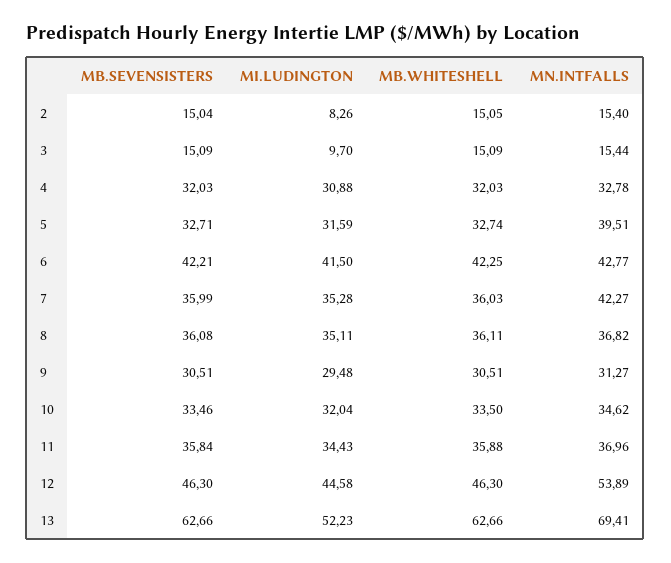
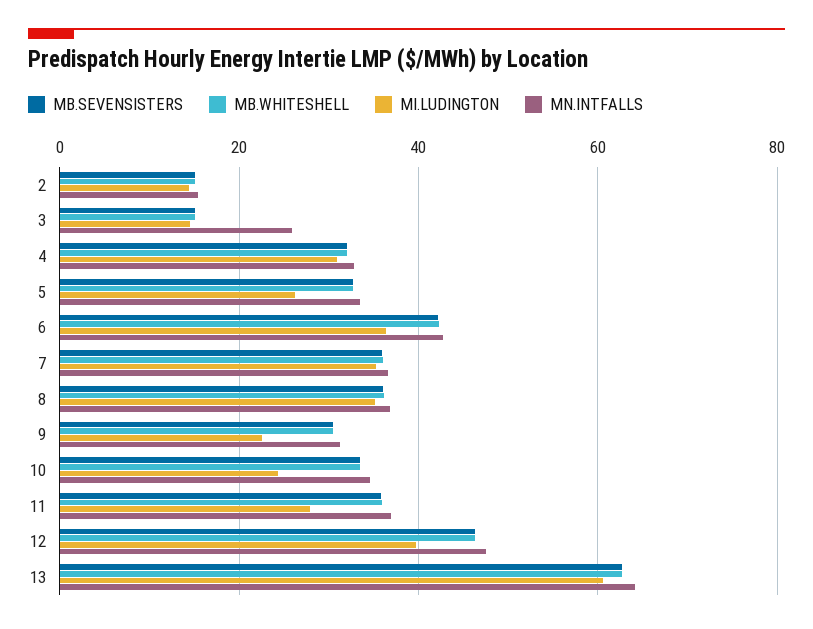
  {
    "MB.SEVENSISTERS": {
      "2": 15.04,
      "3": 15.09,
      "4": 32.03,
      "5": 32.71,
      "6": 42.21,
      "7": 35.99,
      "8": 36.08,
      "9": 30.51,
      "10": 33.46,
      "11": 35.84,
      "12": 46.3,
      "13": 62.66
    },
    "MI.LUDINGTON": {
-     "2": 8.26,
+     "2": 14,
-     "3": 9.7,
+     "3": 14,
      "4": 30.88,
-     "5": 31.59,
+     "5": 26,
-     "6": 41.5,
+     "6": 36,
      "7": 35.28,
      "8": 35.11,
-     "9": 29.48,
+     "9": 22,
-     "10": 32.04,
+     "10": 24,
-     "11": 34.43,
+     "11": 28,
-     "12": 44.58,
+     "12": 40,
-     "13": 52.23
+     "13": 60
    },
    "MB.WHITESHELL": {
      "2": 15.05,
      "3": 15.09,
      "4": 32.03,
      "5": 32.74,
      "6": 42.25,
      "7": 36.03,
      "8": 36.11,
      "9": 30.51,
      "10": 33.5,
      "11": 35.88,
      "12": 46.3,
      "13": 62.66
    },
    "MN.INTFALLS": {
      "2": 15.4,
-     "3": 15.44,
+     "3": 26,
      "4": 32.78,
-     "5": 39.51,
+     "5": 34,
      "6": 42.77,
-     "7": 42.27,
+     "7": 36,
      "8": 36.82,
      "9": 31.27,
      "10": 34.62,
      "11": 36.96,
-     "12": 53.89,
+     "12": 48,
-     "13": 69.41
+     "13": 64
    }
  }

